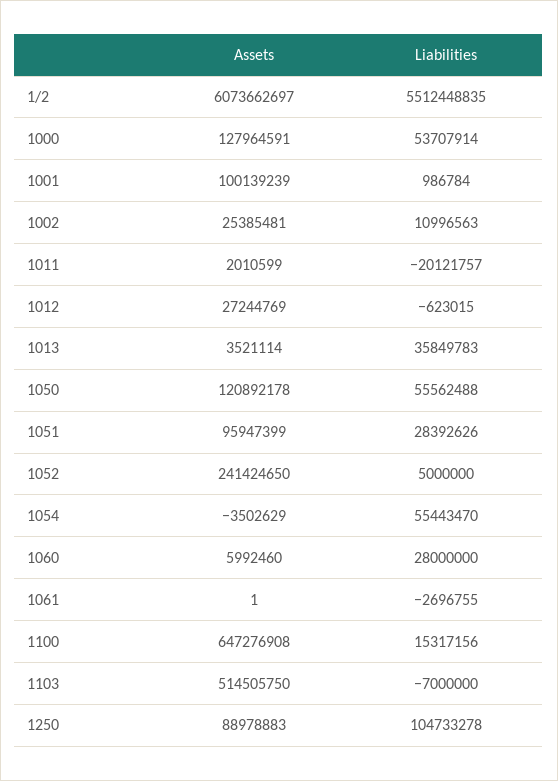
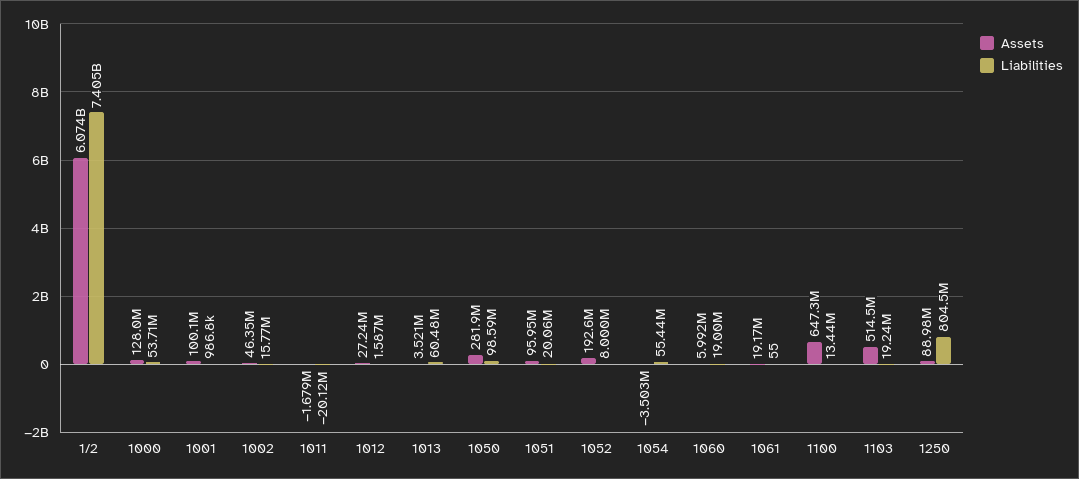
  {
    "Assets": {
      "1/2": 6073662697,
      "1000": 127964591,
      "1001": 100139239,
-     "1002": 25385481,
+     "1002": 46350000,
-     "1011": 2010599,
+     "1011": -1679000,
      "1012": 27244769,
      "1013": 3521114,
-     "1050": 120892178,
+     "1050": 281900000,
      "1051": 95947399,
-     "1052": 241424650,
+     "1052": 192600000,
      "1054": -3502629,
      "1060": 5992460,
-     "1061": 1,
+     "1061": 19170000,
      "1100": 647276908,
      "1103": 514505750,
      "1250": 88978883
    },
    "Liabilities": {
-     "1/2": 5512448835,
+     "1/2": 7405000000,
      "1000": 53707914,
      "1001": 986784,
-     "1002": 10996563,
+     "1002": 15770000,
      "1011": -20121757,
-     "1012": -623015,
+     "1012": 1587000,
-     "1013": 35849783,
+     "1013": 60480000,
-     "1050": 55562488,
+     "1050": 98590000,
-     "1051": 28392626,
+     "1051": 20060000,
-     "1052": 5000000,
+     "1052": 8000000,
      "1054": 55443470,
-     "1060": 28000000,
+     "1060": 19000000,
-     "1061": -2696755,
+     "1061": 55,
-     "1100": 15317156,
+     "1100": 13440000,
-     "1103": -7000000,
+     "1103": 19240000,
-     "1250": 104733278
+     "1250": 804500000
    }
  }

